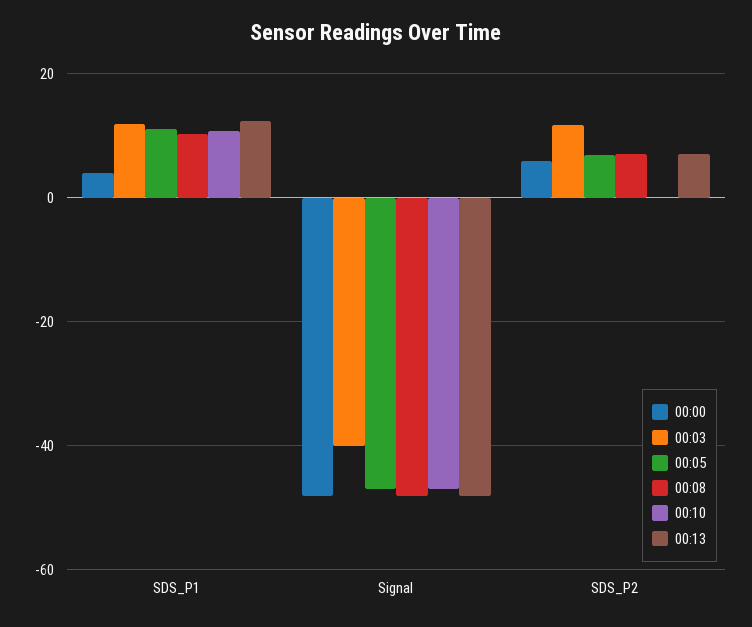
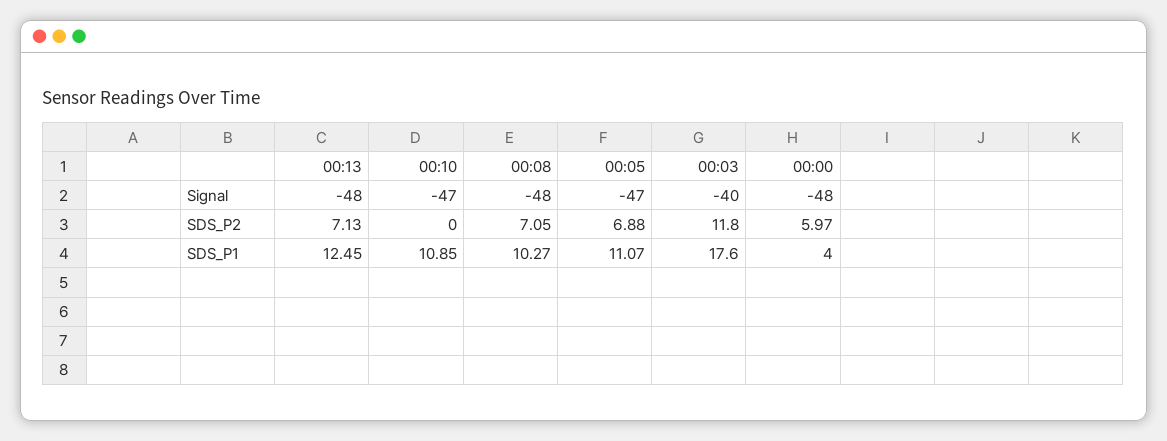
  {
    "00:00": {
      "SDS_P1": 4,
      "Signal": -48,
      "SDS_P2": 5.97
    },
    "00:03": {
-     "SDS_P1": 12,
+     "SDS_P1": 17.6,
      "Signal": -40,
      "SDS_P2": 11.8
    },
    "00:05": {
      "SDS_P1": 11.07,
      "Signal": -47,
      "SDS_P2": 6.88
    },
    "00:08": {
      "SDS_P1": 10.27,
      "Signal": -48,
      "SDS_P2": 7.05
    },
    "00:10": {
      "SDS_P1": 10.85,
      "Signal": -47,
      "SDS_P2": 0
    },
    "00:13": {
      "SDS_P1": 12.45,
      "Signal": -48,
      "SDS_P2": 7.13
    }
  }

